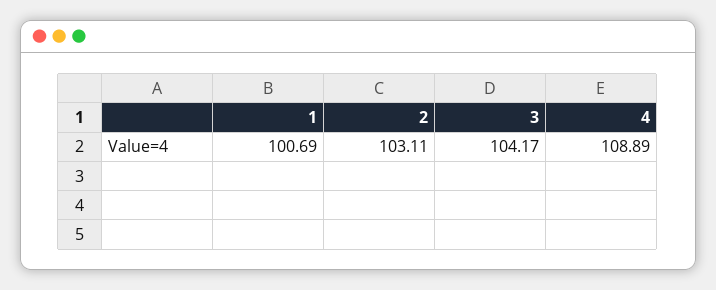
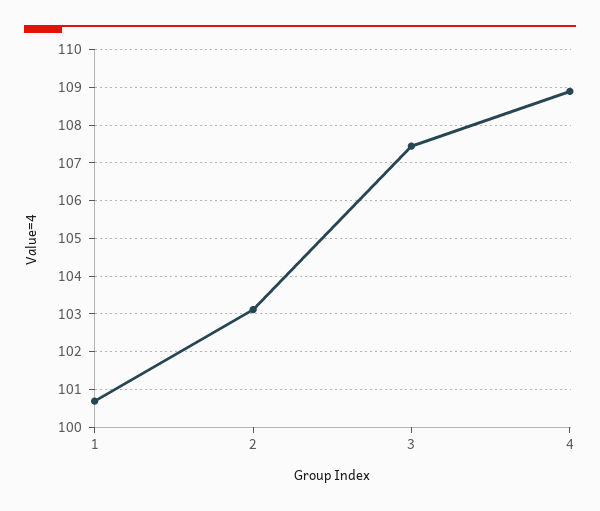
  {
    "1": 100.69,
    "2": 103.11,
-   "3": 104.17,
+   "3": 107.4,
    "4": 108.89
  }

